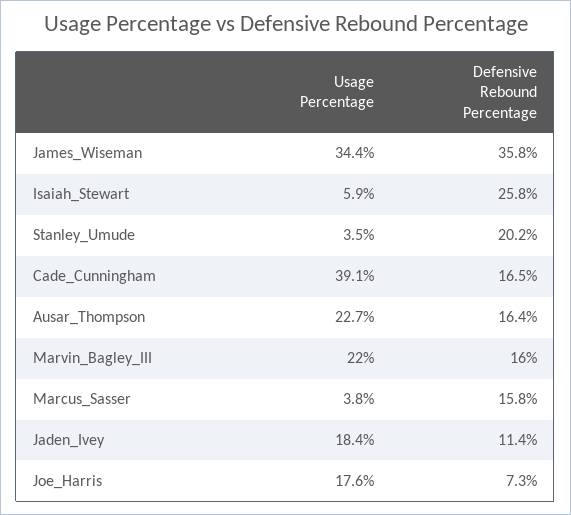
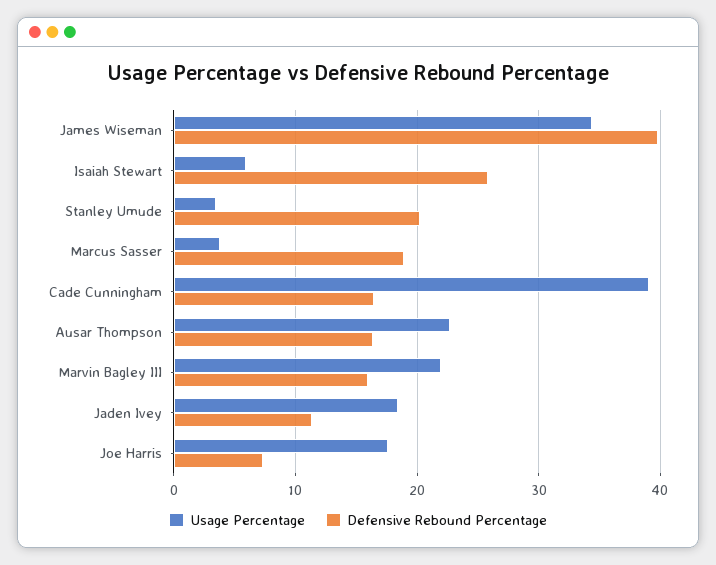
  {
    "Usage Percentage": {
      "James_Wiseman": 34.4,
      "Isaiah_Stewart": 5.9,
      "Stanley_Umude": 3.5,
      "Cade_Cunningham": 39.1,
      "Ausar_Thompson": 22.7,
      "Marvin_Bagley_III": 22,
      "Marcus_Sasser": 3.8,
      "Jaden_Ivey": 18.4,
      "Joe_Harris": 17.6
    },
    "Defensive Rebound Percentage": {
-     "James_Wiseman": 35.8,
+     "James_Wiseman": 40,
      "Isaiah_Stewart": 25.8,
      "Stanley_Umude": 20.2,
      "Cade_Cunningham": 16.5,
      "Ausar_Thompson": 16.4,
      "Marvin_Bagley_III": 16,
-     "Marcus_Sasser": 15.8,
+     "Marcus_Sasser": 19,
      "Jaden_Ivey": 11.4,
      "Joe_Harris": 7.3
    }
  }

